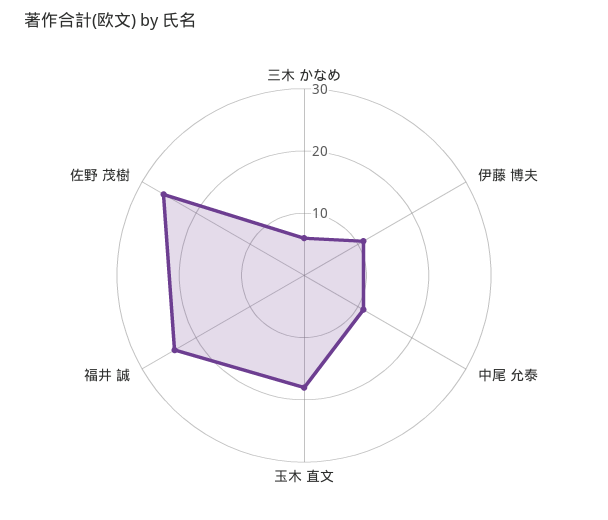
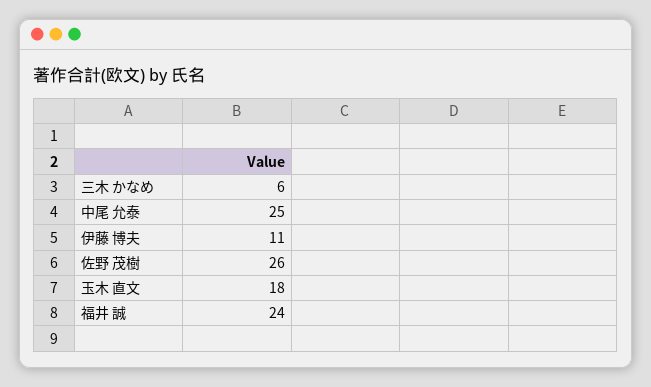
  {
    "三木 かなめ": 6,
    "伊藤 博夫": 11,
-   "中尾 允泰": 10,
+   "中尾 允泰": 25,
    "玉木 直文": 18,
    "福井 誠": 24,
    "佐野 茂樹": 26
  }

